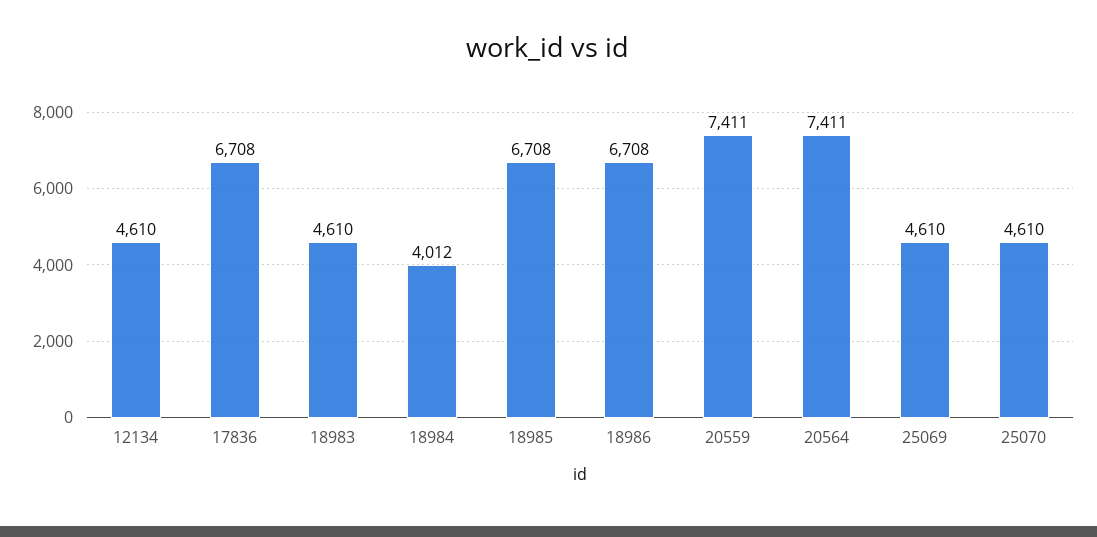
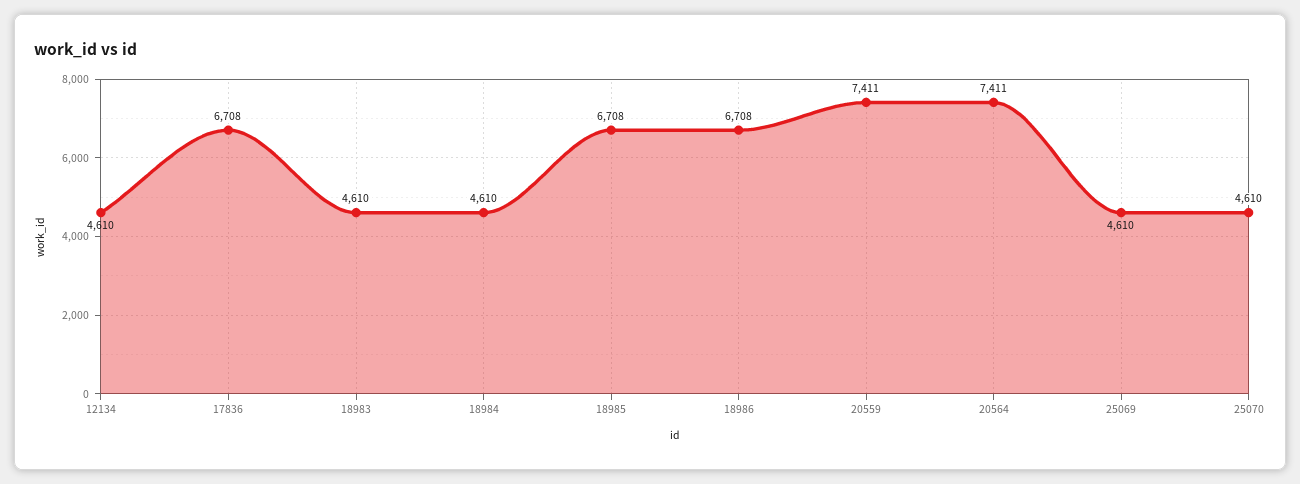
  {
    "12134": 4610,
    "17836": 6708,
    "18983": 4610,
-   "18984": 4012,
+   "18984": 4610,
    "18985": 6708,
    "18986": 6708,
    "20559": 7411,
    "20564": 7411,
    "25069": 4610,
    "25070": 4610
  }

